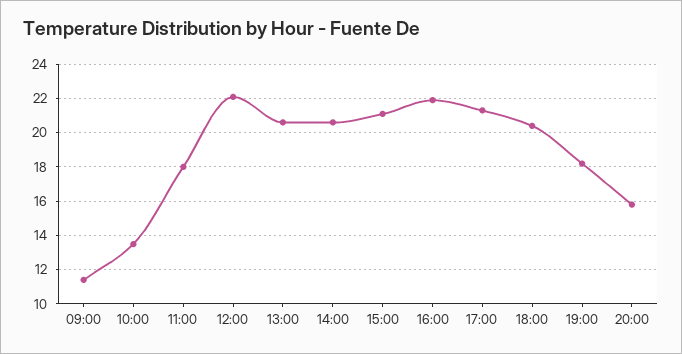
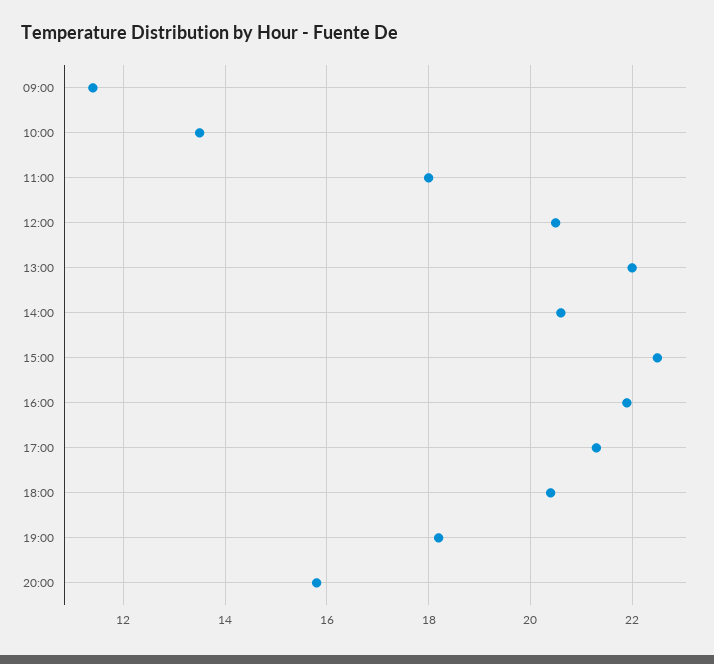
  {
    "09:00": 11.5,
    "10:00": 13.5,
    "11:00": 18,
-   "12:00": 22,
+   "12:00": 20.5,
-   "13:00": 20.5,
+   "13:00": 22,
    "14:00": 20.5,
-   "15:00": 21,
+   "15:00": 22.5,
    "16:00": 22,
    "17:00": 21.5,
    "18:00": 20.5,
    "19:00": 18,
    "20:00": 16
  }

